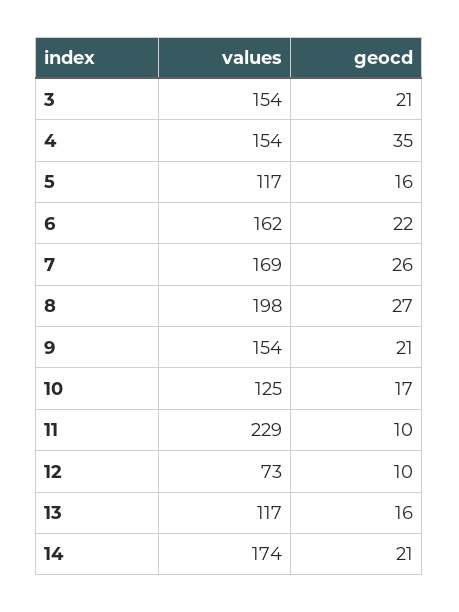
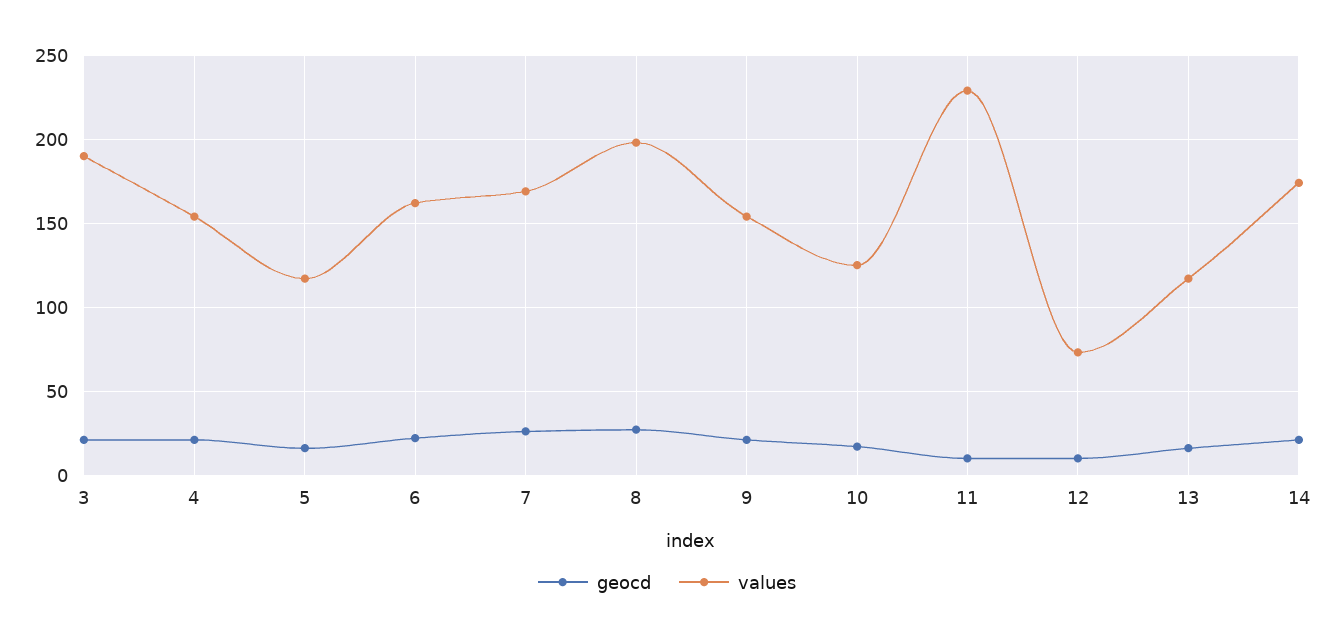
  {
    "values": {
-     "3": 154,
+     "3": 190,
      "4": 154,
      "5": 117,
      "6": 162,
      "7": 169,
      "8": 198,
      "9": 154,
      "10": 125,
      "11": 229,
      "12": 73,
      "13": 117,
      "14": 174
    },
    "geocd": {
      "3": 21,
-     "4": 35,
+     "4": 20,
      "5": 16,
      "6": 22,
      "7": 26,
      "8": 27,
      "9": 21,
      "10": 17,
      "11": 10,
      "12": 10,
      "13": 16,
      "14": 21
    }
  }

